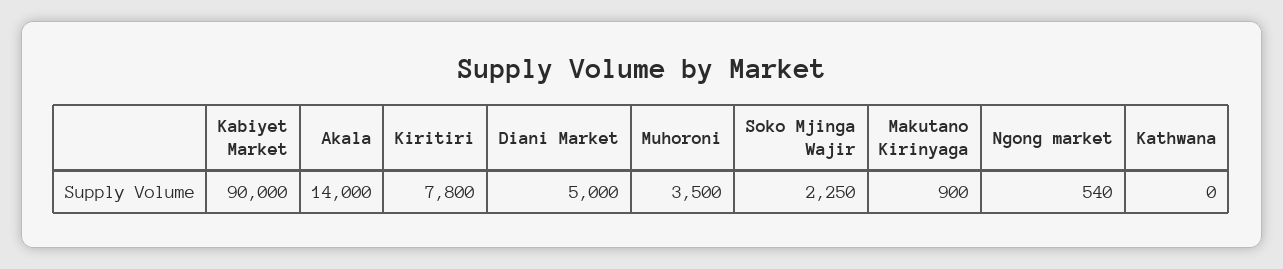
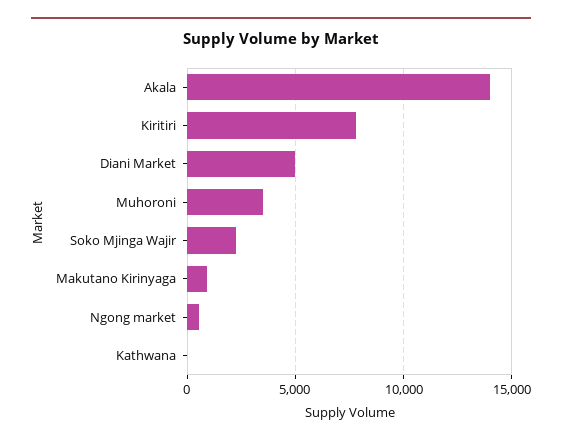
  {
-   "Kabiyet Market": 90000,
    "Akala": 14000,
    "Kiritiri": 7800,
    "Diani Market": 5000,
    "Muhoroni": 3500,
    "Soko Mjinga Wajir": 2250,
    "Makutano Kirinyaga": 900,
    "Ngong market": 540,
    "Kathwana": 0
  }

